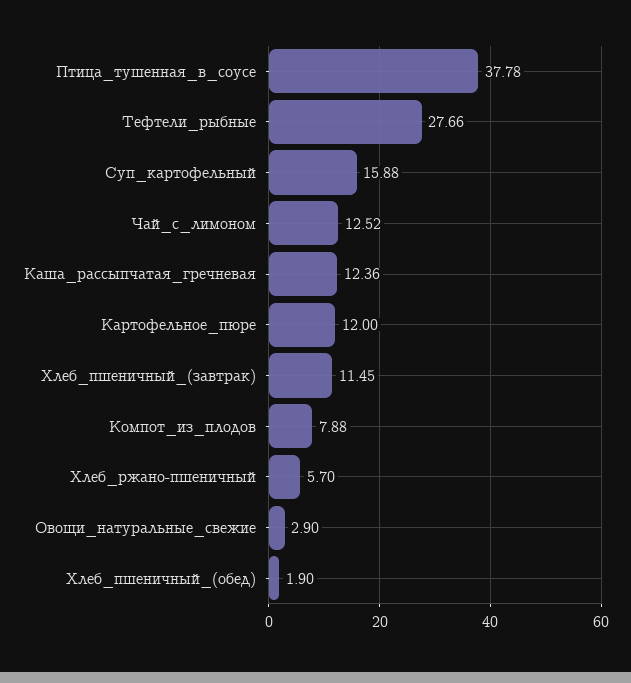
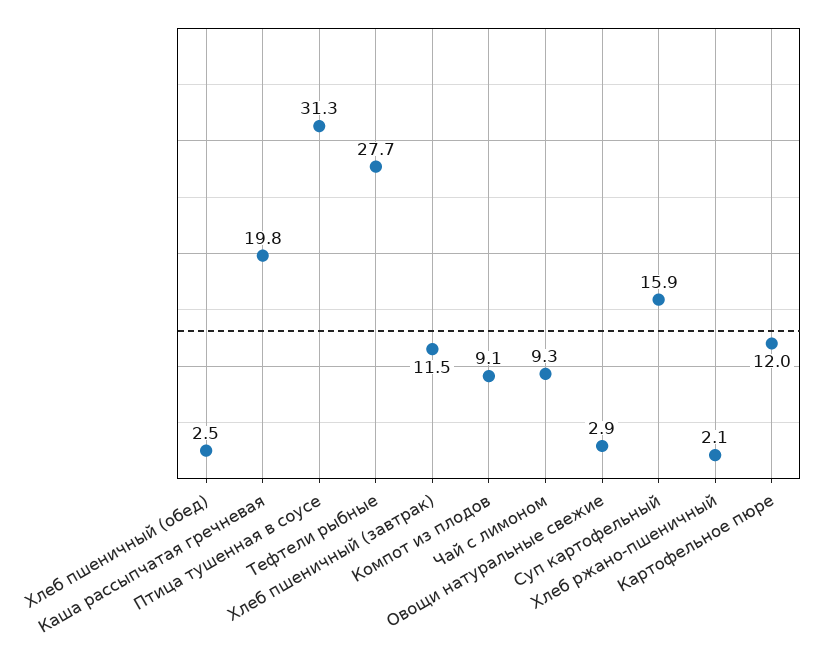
  {
-   "Птица_тушенная_в_соусе": 37.78,
+   "Птица_тушенная_в_соусе": 31.3,
    "Тефтели_рыбные": 27.66,
    "Суп_картофельный": 15.88,
-   "Чай_с_лимоном": 12.52,
+   "Чай_с_лимоном": 9.3,
-   "Каша_рассыпчатая_гречневая": 12.36,
+   "Каша_рассыпчатая_гречневая": 19.8,
    "Картофельное_пюре": 12,
    "Хлеб_пшеничный_(завтрак)": 11.45,
-   "Компот_из_плодов": 7.88,
+   "Компот_из_плодов": 9.1,
-   "Хлеб_ржано-пшеничный": 5.7,
+   "Хлеб_ржано-пшеничный": 2.1,
    "Овощи_натуральные_свежие": 2.9,
-   "Хлеб_пшеничный_(обед)": 1.9
+   "Хлеб_пшеничный_(обед)": 2.5
  }

